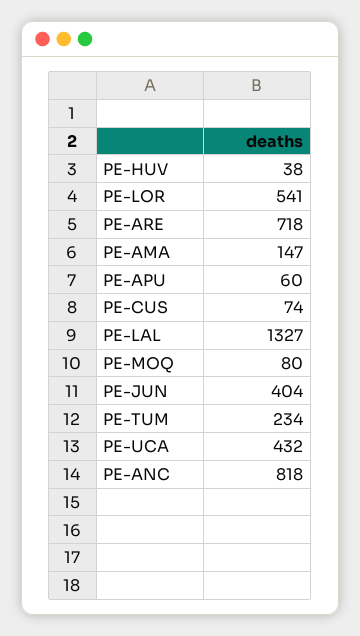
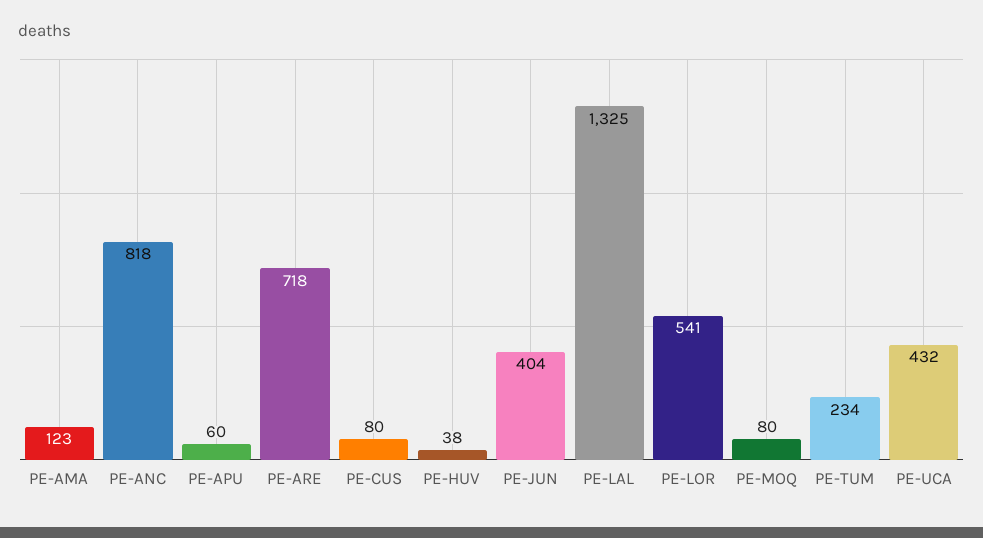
  {
    "PE-HUV": 38,
    "PE-LOR": 541,
    "PE-ARE": 718,
-   "PE-AMA": 147,
+   "PE-AMA": 123,
    "PE-APU": 60,
-   "PE-CUS": 74,
+   "PE-CUS": 80,
-   "PE-LAL": 1327,
+   "PE-LAL": 1325,
    "PE-MOQ": 80,
    "PE-JUN": 404,
    "PE-TUM": 234,
    "PE-UCA": 432,
    "PE-ANC": 818
  }

